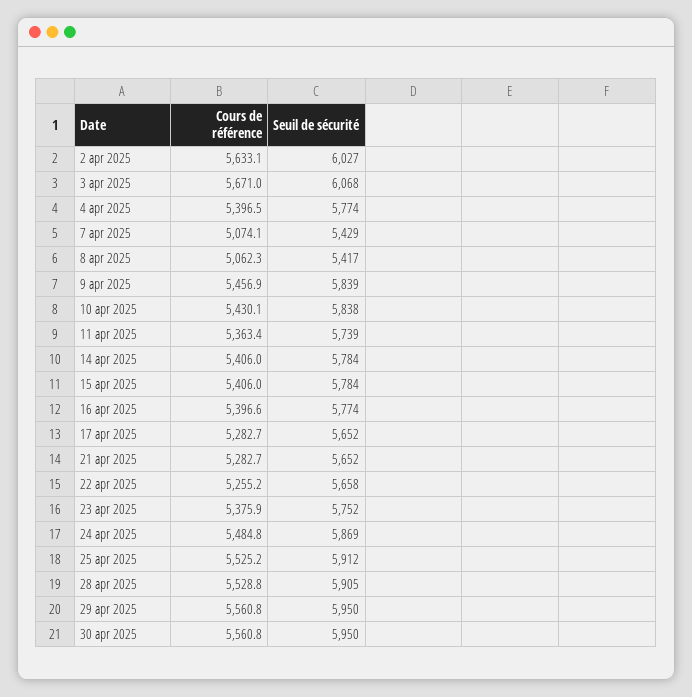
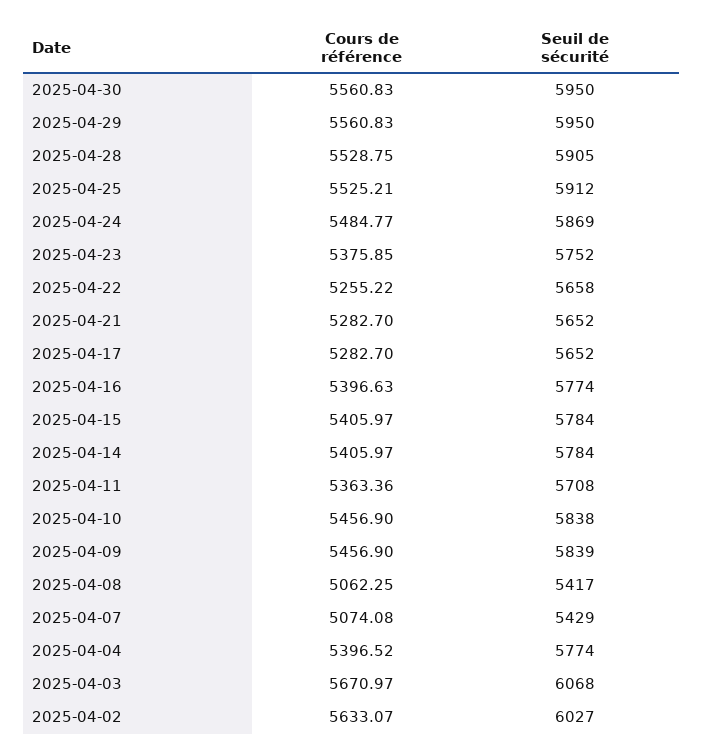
  {
    "Cours de référence": {
      "2 apr 2025": 5633.07,
      "3 apr 2025": 5670.97,
      "4 apr 2025": 5396.52,
      "7 apr 2025": 5074.08,
      "8 apr 2025": 5062.25,
      "9 apr 2025": 5456.9,
-     "10 apr 2025": 5430.1,
+     "10 apr 2025": 5456.9,
      "11 apr 2025": 5363.36,
      "14 apr 2025": 5405.97,
      "15 apr 2025": 5405.97,
      "16 apr 2025": 5396.63,
      "17 apr 2025": 5282.7,
      "21 apr 2025": 5282.7,
      "22 apr 2025": 5255.22,
      "23 apr 2025": 5375.85,
      "24 apr 2025": 5484.77,
      "25 apr 2025": 5525.21,
      "28 apr 2025": 5528.75,
      "29 apr 2025": 5560.83,
      "30 apr 2025": 5560.83
    },
    "Seuil de sécurité": {
      "2 apr 2025": 6027,
      "3 apr 2025": 6068,
      "4 apr 2025": 5774,
      "7 apr 2025": 5429,
      "8 apr 2025": 5417,
      "9 apr 2025": 5839,
      "10 apr 2025": 5838,
-     "11 apr 2025": 5739,
+     "11 apr 2025": 5708,
      "14 apr 2025": 5784,
      "15 apr 2025": 5784,
      "16 apr 2025": 5774,
      "17 apr 2025": 5652,
      "21 apr 2025": 5652,
      "22 apr 2025": 5658,
      "23 apr 2025": 5752,
      "24 apr 2025": 5869,
      "25 apr 2025": 5912,
      "28 apr 2025": 5905,
      "29 apr 2025": 5950,
      "30 apr 2025": 5950
    }
  }

